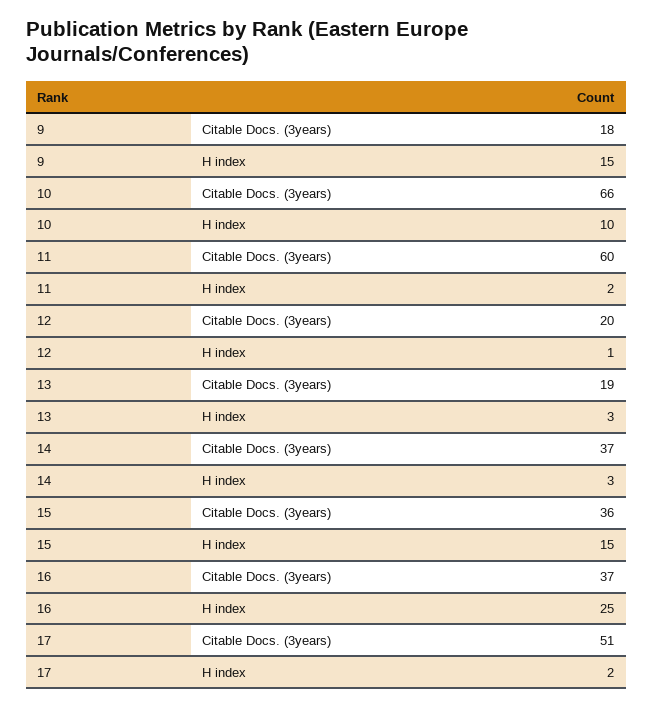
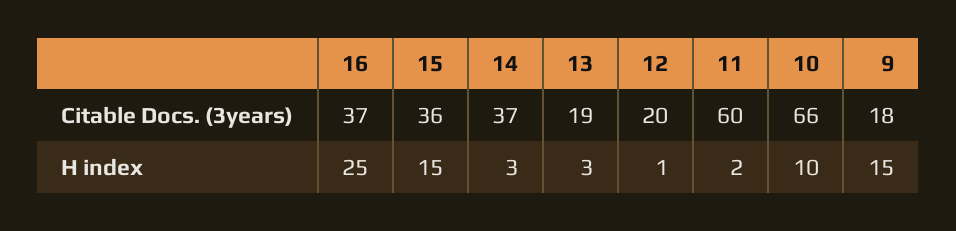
  {
    "9": {
      "Citable Docs. (3years)": 18,
      "H index": 15
    },
    "10": {
      "Citable Docs. (3years)": 66,
      "H index": 10
    },
    "11": {
      "Citable Docs. (3years)": 60,
      "H index": 2
    },
    "12": {
      "Citable Docs. (3years)": 20,
      "H index": 1
    },
    "13": {
      "Citable Docs. (3years)": 19,
      "H index": 3
    },
    "14": {
      "Citable Docs. (3years)": 37,
      "H index": 3
    },
    "15": {
      "Citable Docs. (3years)": 36,
      "H index": 15
    },
    "16": {
      "Citable Docs. (3years)": 37,
      "H index": 25
-   },
+   }
-   "17": {
-     "Citable Docs. (3years)": 51,
-     "H index": 2
-   }
  }

